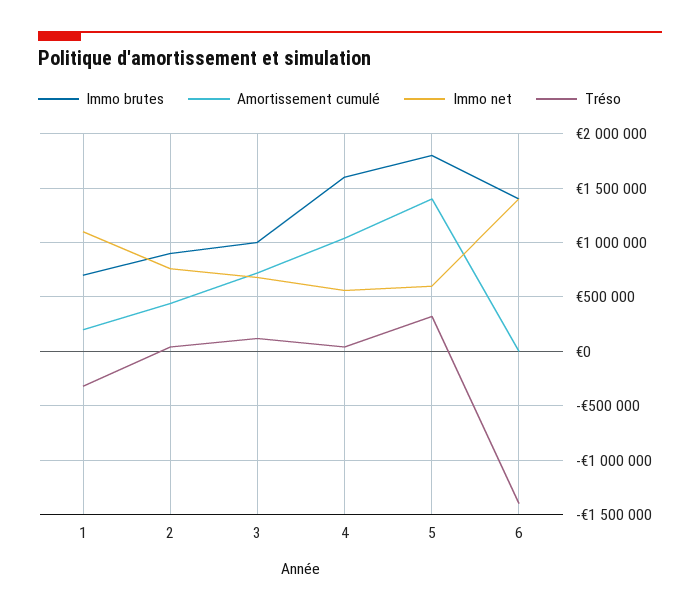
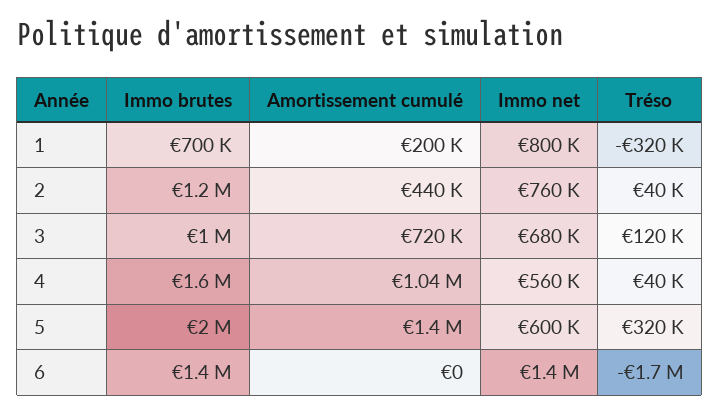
  {
    "Immo brutes": {
      "1": 700000,
-     "2": 900000,
+     "2": 1200000,
      "3": 1000000,
      "4": 1600000,
-     "5": 1800000,
+     "5": 2000000,
      "6": 1400000
    },
    "Amortissement cumulé": {
      "1": 200000,
      "2": 440000,
      "3": 720000,
      "4": 1040000,
      "5": 1400000,
      "6": 0
    },
    "Immo net": {
-     "1": 1100000,
+     "1": 800000,
      "2": 760000,
      "3": 680000,
      "4": 560000,
      "5": 600000,
      "6": 1400000
    },
    "Tréso": {
      "1": -320000,
      "2": 40000,
      "3": 120000,
      "4": 40000,
      "5": 320000,
-     "6": -1400000
+     "6": -1700000
    }
  }

